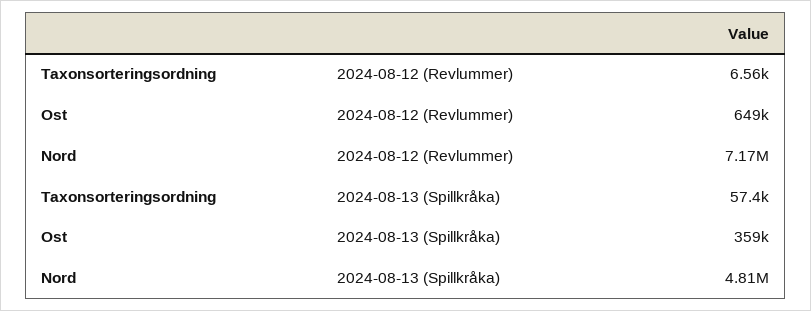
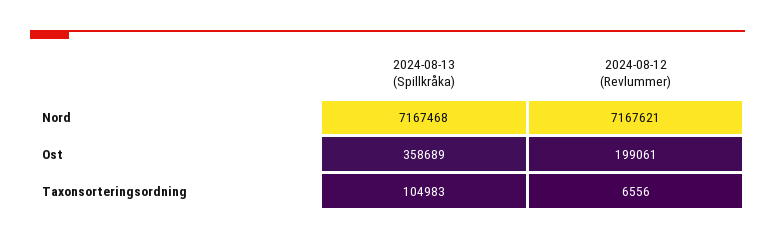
  {
    "Taxonsorteringsordning": {
      "2024-08-12 (Revlummer)": 6556,
-     "2024-08-13 (Spillkråka)": 57400
+     "2024-08-13 (Spillkråka)": 104983
    },
    "Ost": {
-     "2024-08-12 (Revlummer)": 649000,
+     "2024-08-12 (Revlummer)": 199061,
      "2024-08-13 (Spillkråka)": 358689
    },
    "Nord": {
      "2024-08-12 (Revlummer)": 7167621,
-     "2024-08-13 (Spillkråka)": 4810000
+     "2024-08-13 (Spillkråka)": 7167468
    }
  }

